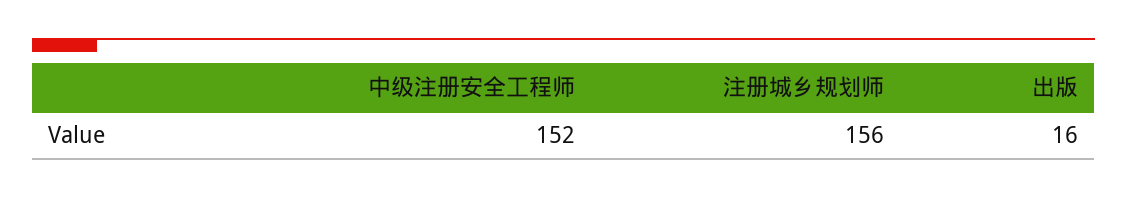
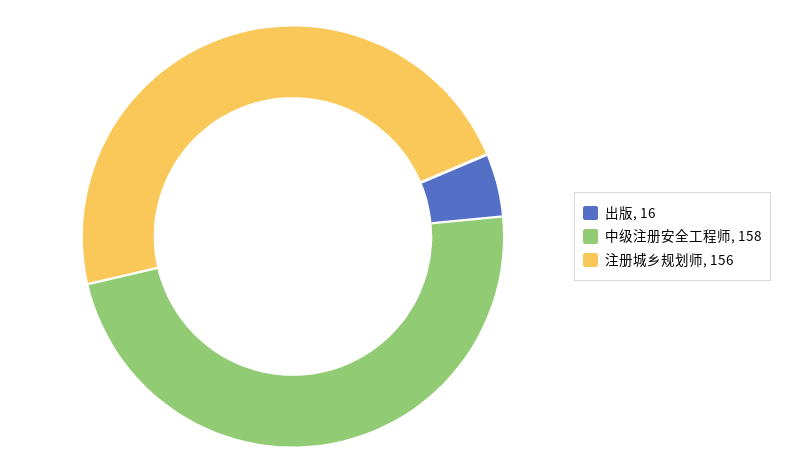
  {
-   "中级注册安全工程师": 152,
+   "中级注册安全工程师": 158,
    "注册城乡规划师": 156,
    "出版": 16
  }

